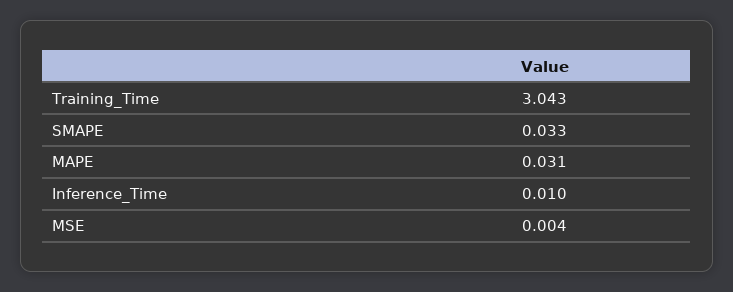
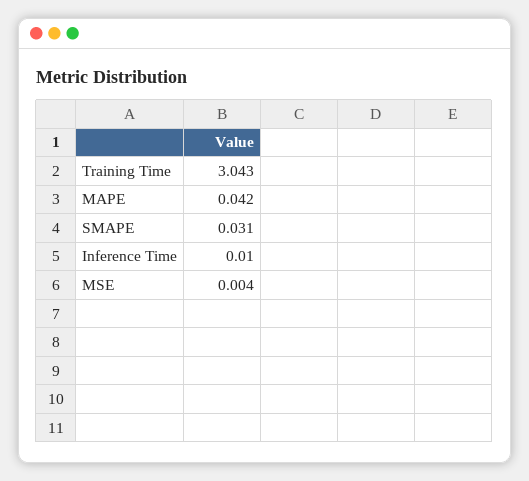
  {
    "Training_Time": 3.043,
-   "SMAPE": 0.033,
+   "SMAPE": 0.031,
-   "MAPE": 0.031,
+   "MAPE": 0.042,
    "Inference_Time": 0.01,
    "MSE": 0.004
  }

